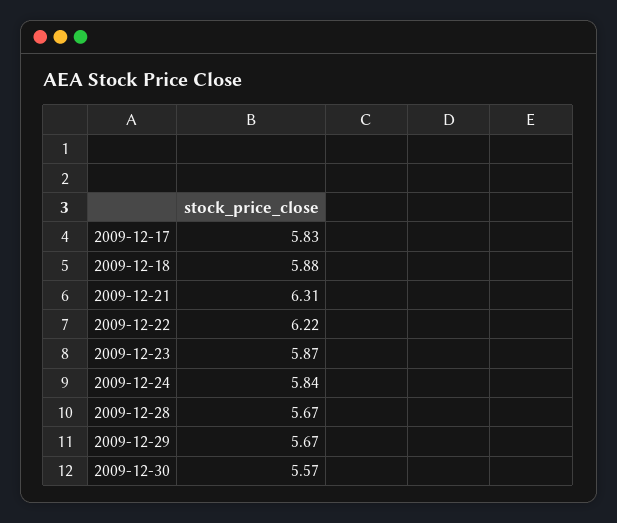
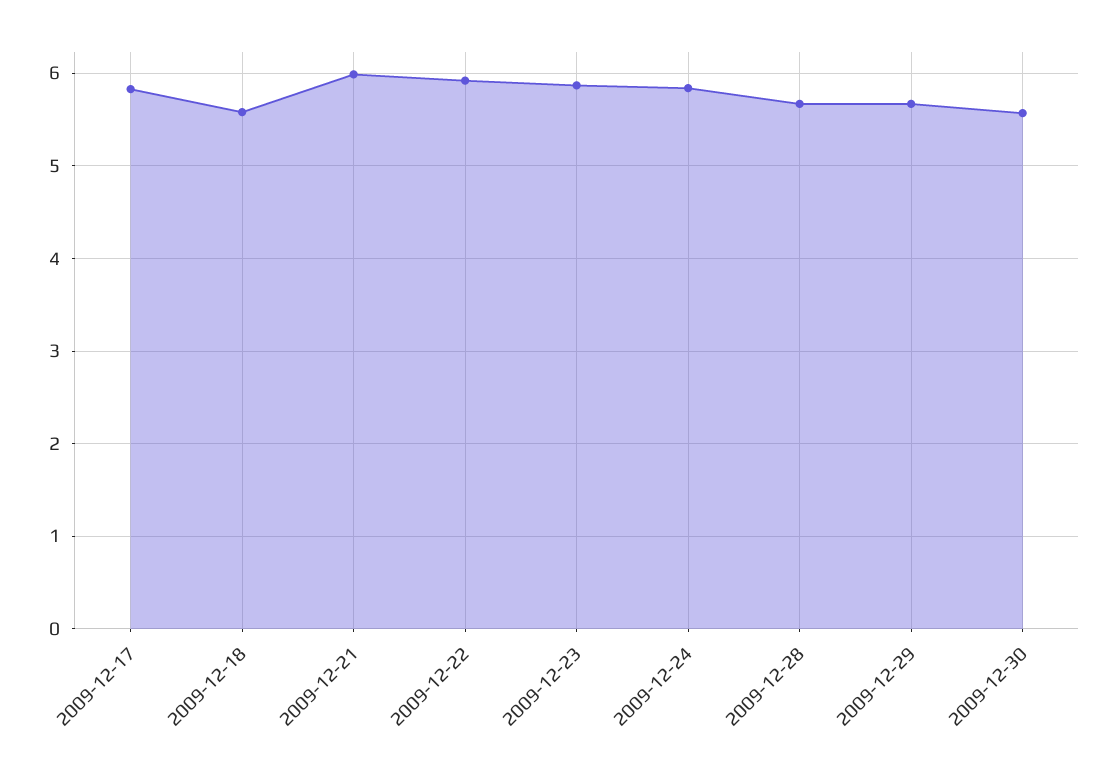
  {
    "2009-12-17": 5.83,
-   "2009-12-18": 5.88,
+   "2009-12-18": 5.6,
-   "2009-12-21": 6.31,
+   "2009-12-21": 6,
-   "2009-12-22": 6.22,
+   "2009-12-22": 5.9,
    "2009-12-23": 5.87,
    "2009-12-24": 5.84,
    "2009-12-28": 5.67,
    "2009-12-29": 5.67,
    "2009-12-30": 5.57
  }

